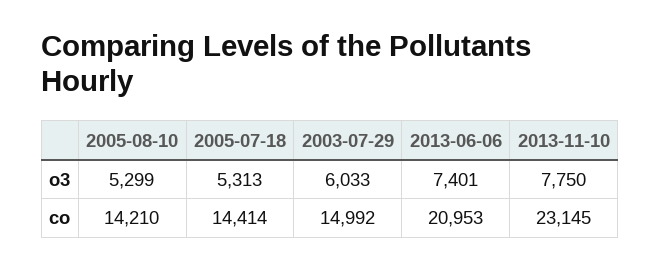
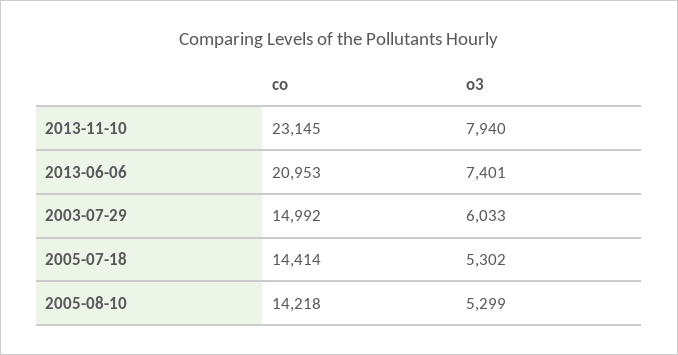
  {
    "2005-08-10": {
      "o3": 5299,
-     "co": 14210
+     "co": 14218
    },
    "2005-07-18": {
-     "o3": 5313,
+     "o3": 5302,
      "co": 14414
    },
    "2003-07-29": {
      "o3": 6033,
      "co": 14992
    },
    "2013-06-06": {
      "o3": 7401,
      "co": 20953
    },
    "2013-11-10": {
-     "o3": 7750,
+     "o3": 7940,
      "co": 23145
    }
  }

